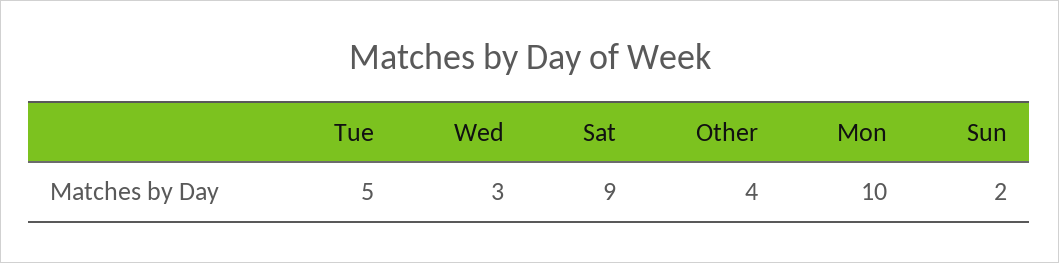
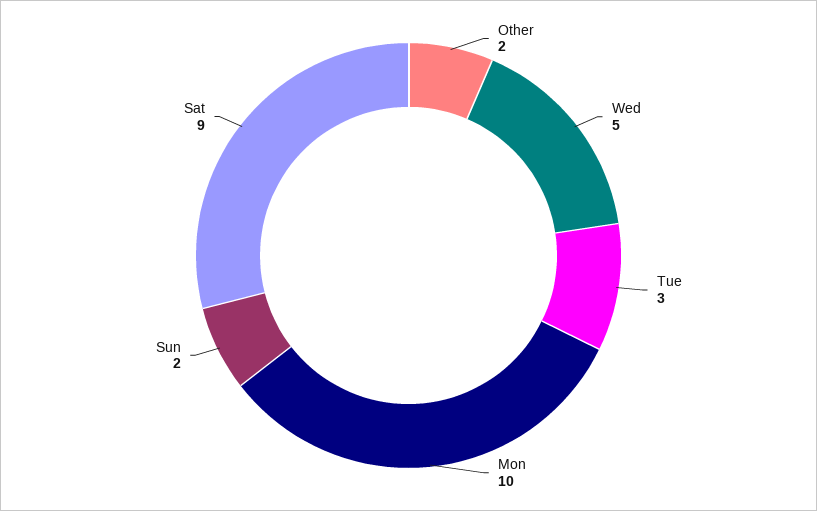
  {
-   "Tue": 5,
+   "Tue": 3,
-   "Wed": 3,
+   "Wed": 5,
    "Sat": 9,
-   "Other": 4,
+   "Other": 2,
    "Mon": 10,
    "Sun": 2
  }

